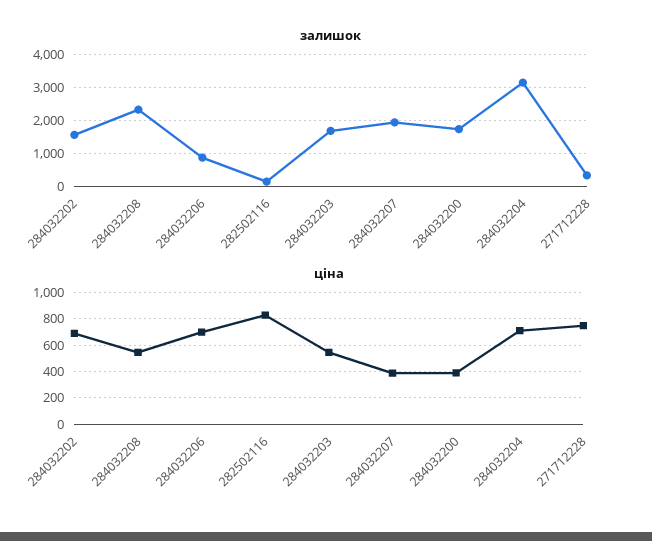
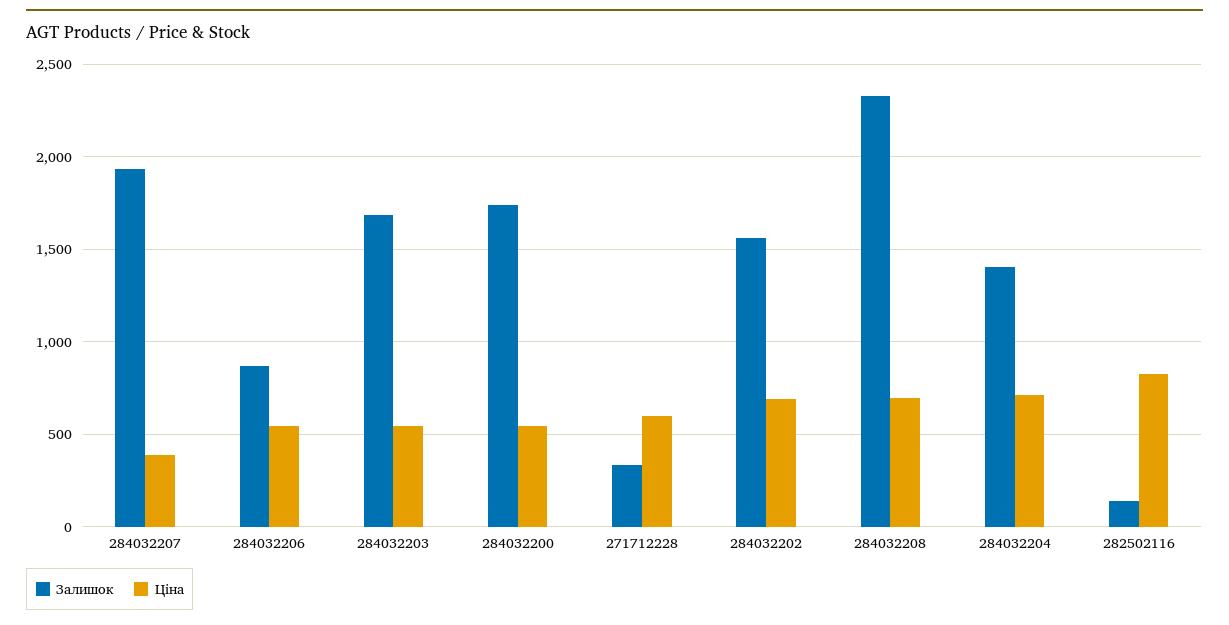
  {
    "залишок": {
      "284032202": 1550,
      "284032208": 2350,
      "284032206": 850,
      "282502116": 150,
      "284032203": 1700,
      "284032207": 1950,
      "284032200": 1750,
-     "284032204": 3200,
+     "284032204": 1400,
      "271712228": 350
    },
    "ціна": {
      "284032202": 700,
-     "284032208": 550,
+     "284032208": 700,
-     "284032206": 700,
+     "284032206": 550,
      "282502116": 850,
      "284032203": 550,
      "284032207": 400,
-     "284032200": 400,
+     "284032200": 550,
      "284032204": 700,
-     "271712228": 750
+     "271712228": 600
    }
  }

